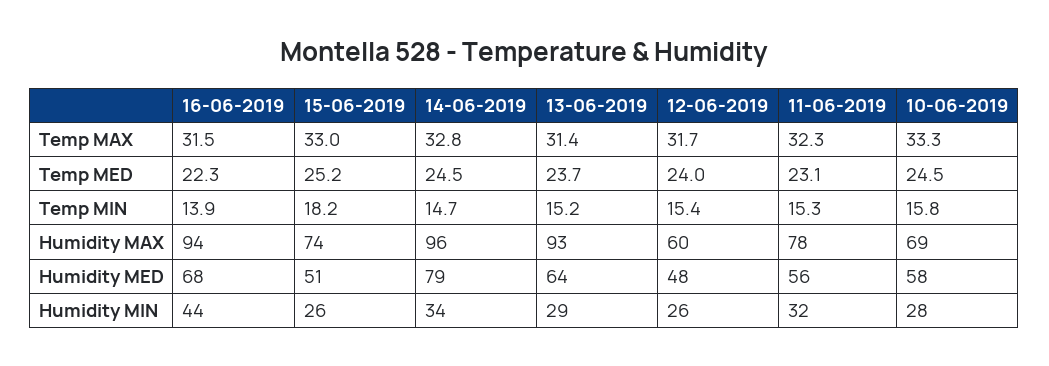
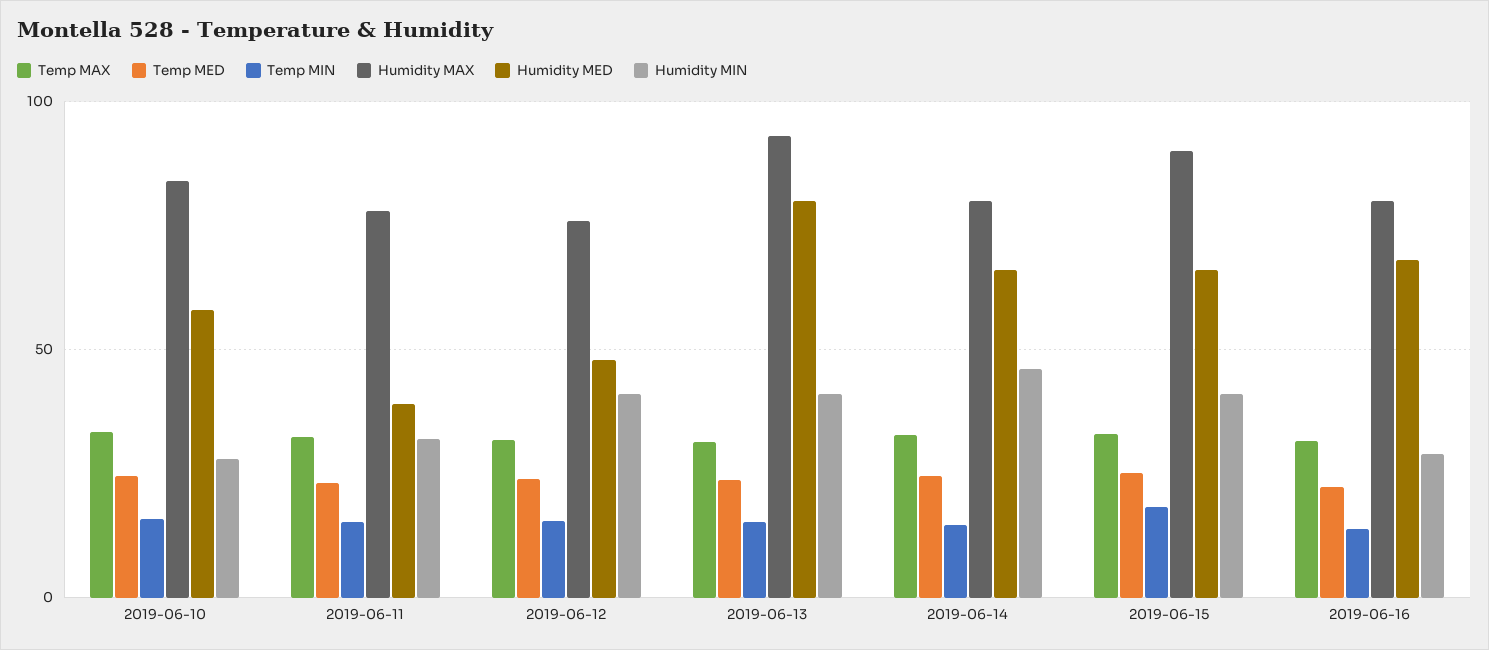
  {
    "Temp MAX": {
      "16-06-2019": 31.5,
      "15-06-2019": 33,
      "14-06-2019": 32.8,
      "13-06-2019": 31.4,
      "12-06-2019": 31.7,
      "11-06-2019": 32.3,
      "10-06-2019": 33.3
    },
    "Temp MED": {
      "16-06-2019": 22.3,
      "15-06-2019": 25.2,
      "14-06-2019": 24.5,
      "13-06-2019": 23.7,
      "12-06-2019": 24,
      "11-06-2019": 23.1,
      "10-06-2019": 24.5
    },
    "Temp MIN": {
      "16-06-2019": 13.9,
      "15-06-2019": 18.2,
      "14-06-2019": 14.7,
      "13-06-2019": 15.2,
      "12-06-2019": 15.4,
      "11-06-2019": 15.3,
      "10-06-2019": 15.8
    },
    "Humidity MAX": {
-     "16-06-2019": 94,
+     "16-06-2019": 80,
-     "15-06-2019": 74,
+     "15-06-2019": 90,
-     "14-06-2019": 96,
+     "14-06-2019": 80,
      "13-06-2019": 93,
-     "12-06-2019": 60,
+     "12-06-2019": 75,
      "11-06-2019": 78,
-     "10-06-2019": 69
+     "10-06-2019": 85
    },
    "Humidity MED": {
      "16-06-2019": 68,
-     "15-06-2019": 51,
+     "15-06-2019": 65,
-     "14-06-2019": 79,
+     "14-06-2019": 65,
-     "13-06-2019": 64,
+     "13-06-2019": 80,
      "12-06-2019": 48,
-     "11-06-2019": 56,
+     "11-06-2019": 40,
      "10-06-2019": 58
    },
    "Humidity MIN": {
-     "16-06-2019": 44,
+     "16-06-2019": 30,
-     "15-06-2019": 26,
+     "15-06-2019": 40,
-     "14-06-2019": 34,
+     "14-06-2019": 45,
-     "13-06-2019": 29,
+     "13-06-2019": 40,
-     "12-06-2019": 26,
+     "12-06-2019": 40,
      "11-06-2019": 32,
      "10-06-2019": 28
    }
  }

